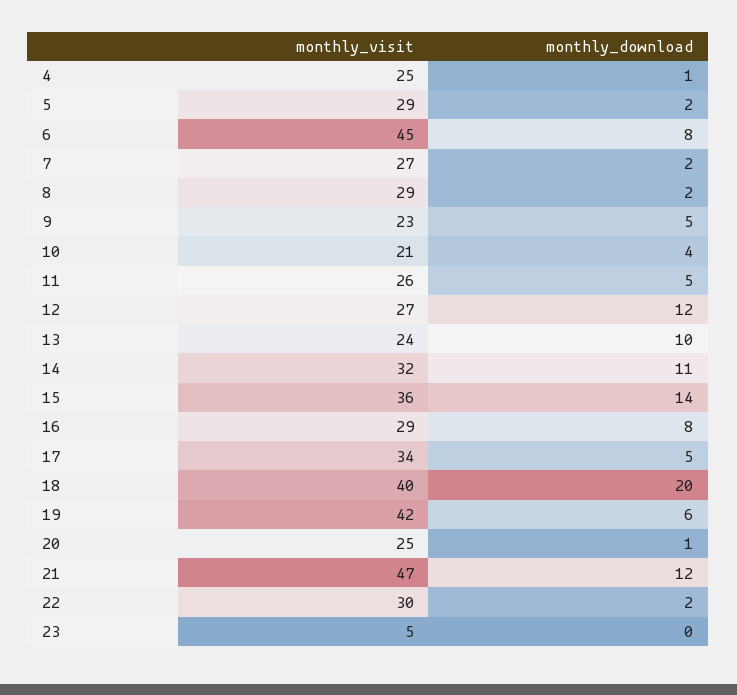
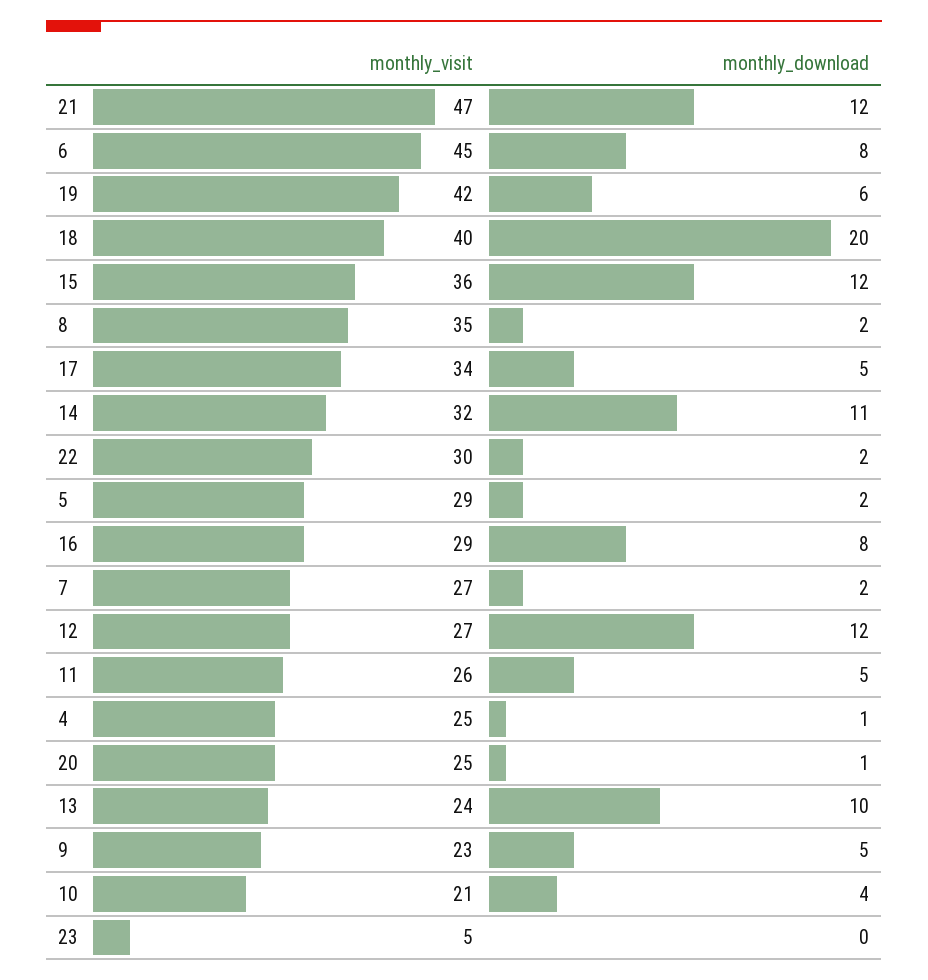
  {
    "monthly_visit": {
      "4": 25,
      "5": 29,
      "6": 45,
      "7": 27,
-     "8": 29,
+     "8": 35,
      "9": 23,
      "10": 21,
      "11": 26,
      "12": 27,
      "13": 24,
      "14": 32,
      "15": 36,
      "16": 29,
      "17": 34,
      "18": 40,
      "19": 42,
      "20": 25,
      "21": 47,
      "22": 30,
      "23": 5
    },
    "monthly_download": {
      "4": 1,
      "5": 2,
      "6": 8,
      "7": 2,
      "8": 2,
      "9": 5,
      "10": 4,
      "11": 5,
      "12": 12,
      "13": 10,
      "14": 11,
-     "15": 14,
+     "15": 12,
      "16": 8,
      "17": 5,
      "18": 20,
      "19": 6,
      "20": 1,
      "21": 12,
      "22": 2,
      "23": 0
    }
  }

